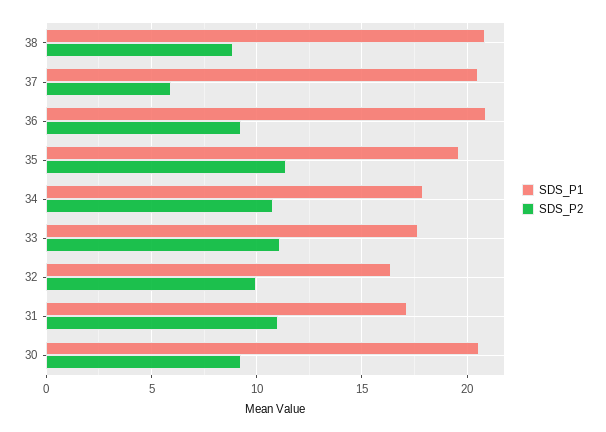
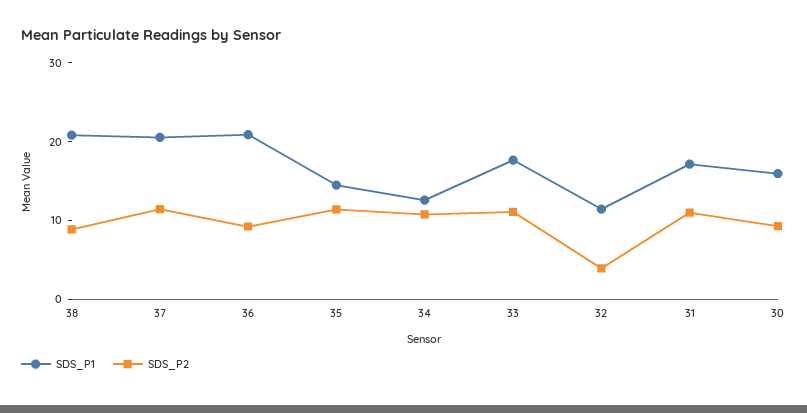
  {
    "SDS_P1": {
      "38": 21,
      "37": 20.5,
      "36": 21,
-     "35": 19.5,
+     "35": 14,
-     "34": 18,
+     "34": 12,
      "33": 17.5,
-     "32": 16.5,
+     "32": 12,
      "31": 17,
-     "30": 20.5
+     "30": 16
    },
    "SDS_P2": {
      "38": 9,
-     "37": 6,
+     "37": 12,
      "36": 9,
      "35": 11.5,
      "34": 11,
      "33": 11,
-     "32": 10,
+     "32": 4,
      "31": 11,
      "30": 9.5
    }
  }

